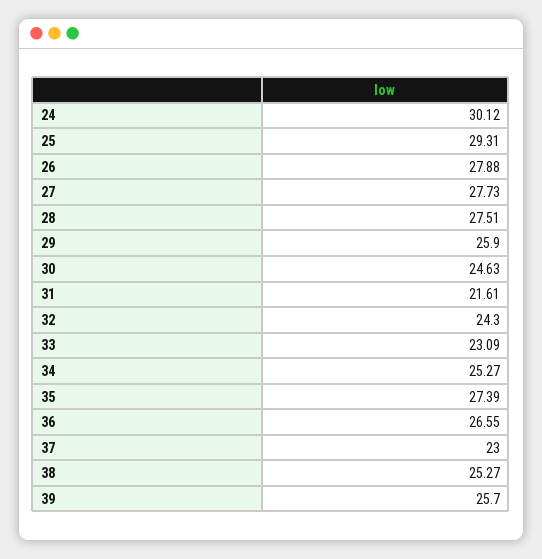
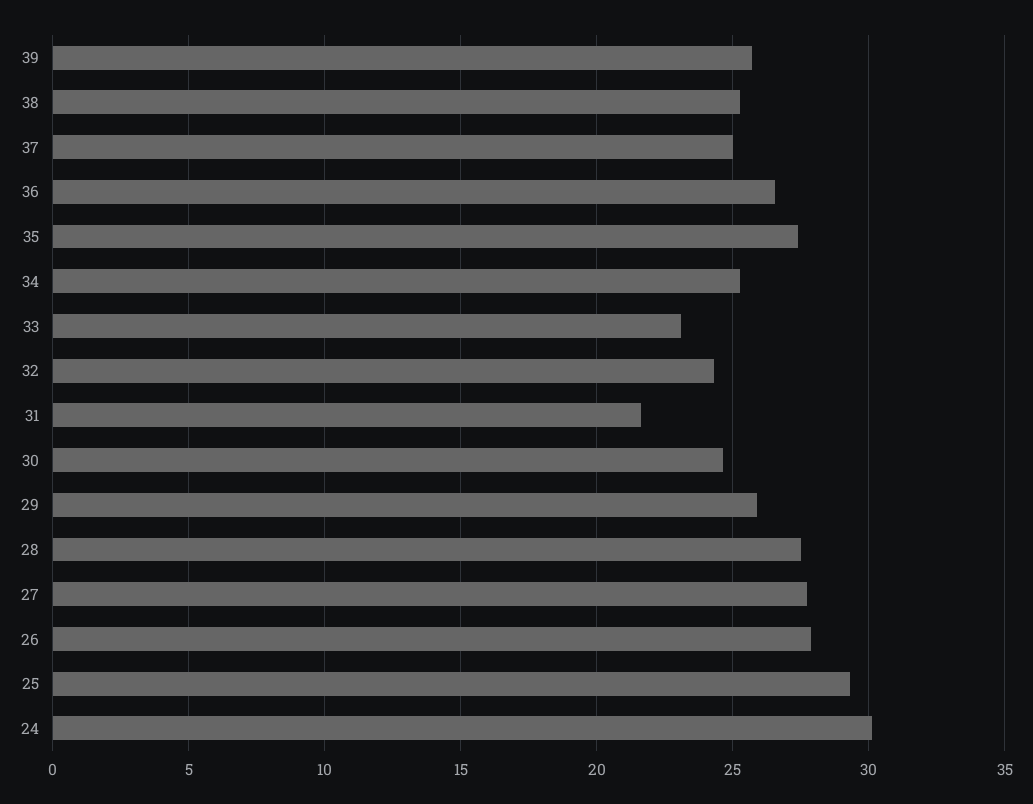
  {
    "24": 30.12,
    "25": 29.31,
    "26": 27.88,
    "27": 27.73,
    "28": 27.51,
    "29": 25.9,
    "30": 24.63,
    "31": 21.61,
    "32": 24.3,
    "33": 23.09,
    "34": 25.27,
    "35": 27.39,
    "36": 26.55,
-   "37": 23,
+   "37": 25,
    "38": 25.27,
    "39": 25.7
  }

